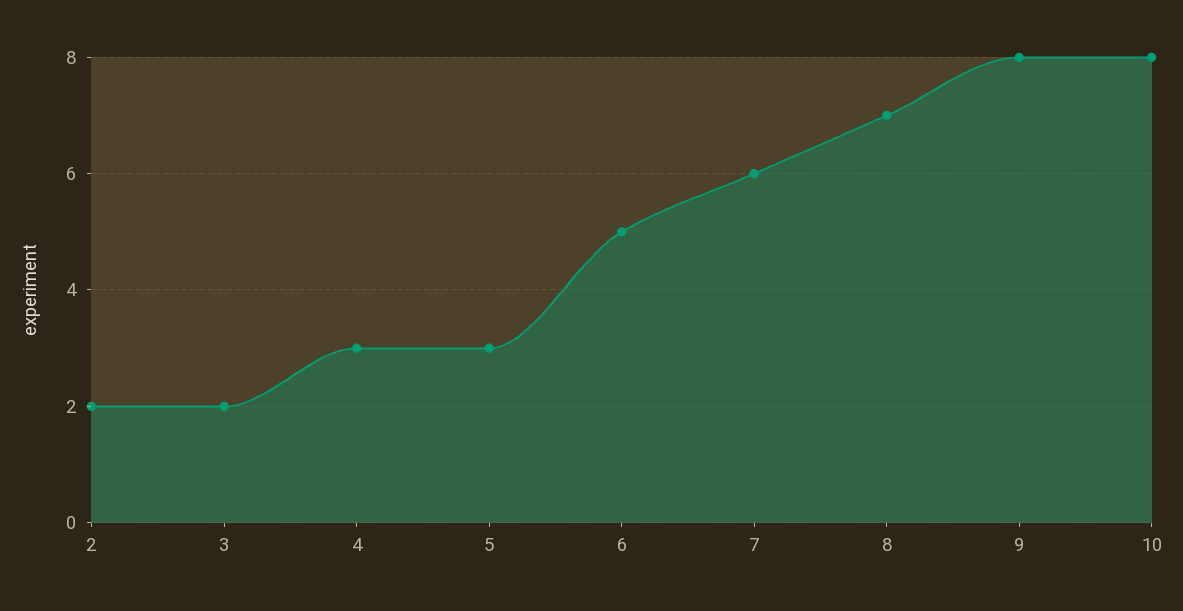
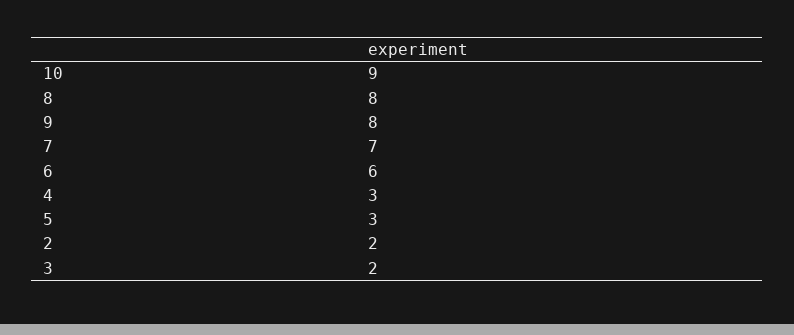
  {
    "2": 2,
    "3": 2,
    "4": 3,
    "5": 3,
-   "6": 5,
+   "6": 6,
-   "7": 6,
+   "7": 7,
-   "8": 7,
+   "8": 8,
    "9": 8,
-   "10": 8
+   "10": 9
  }

